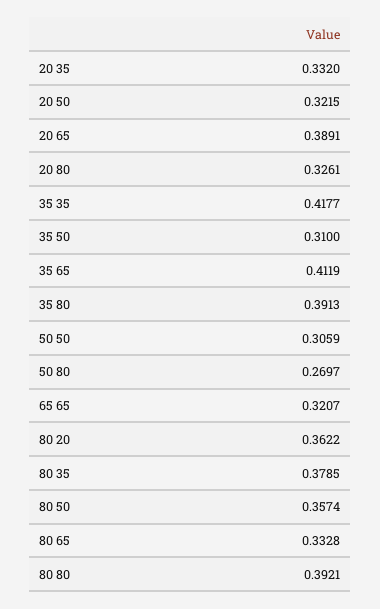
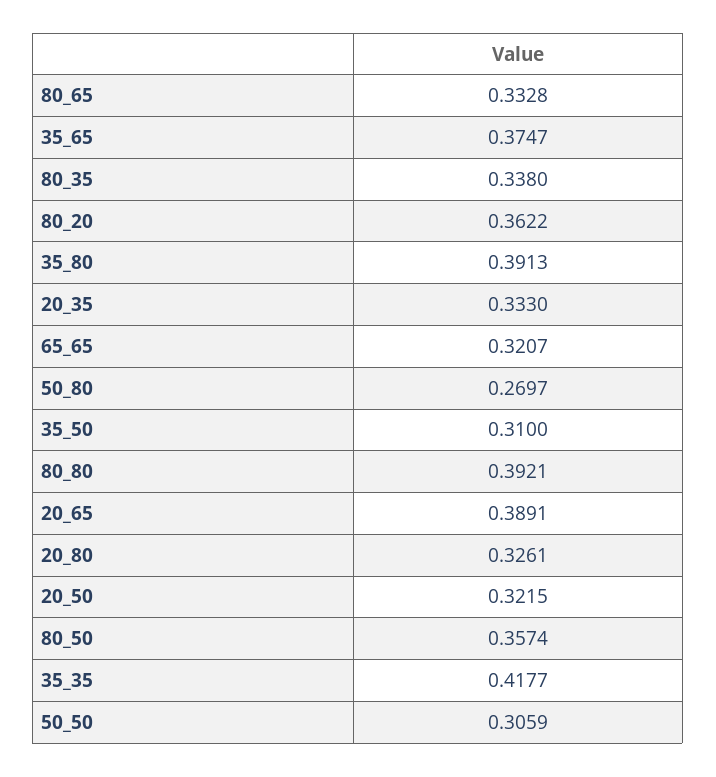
  {
-   "20 35": 0.332,
+   "20 35": 0.333,
    "20 50": 0.3215,
    "20 65": 0.3891,
    "20 80": 0.3261,
    "35 35": 0.4177,
    "35 50": 0.31,
-   "35 65": 0.4119,
+   "35 65": 0.3747,
    "35 80": 0.3913,
    "50 50": 0.3059,
    "50 80": 0.2697,
    "65 65": 0.3207,
    "80 20": 0.3622,
-   "80 35": 0.3785,
+   "80 35": 0.338,
    "80 50": 0.3574,
    "80 65": 0.3328,
    "80 80": 0.3921
  }

